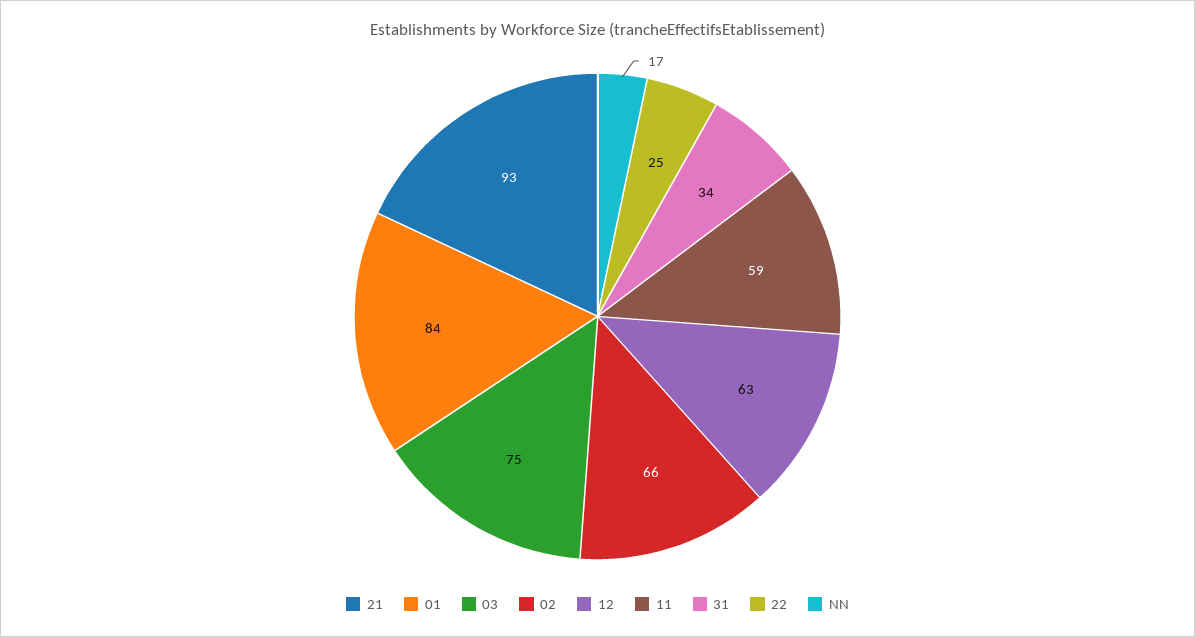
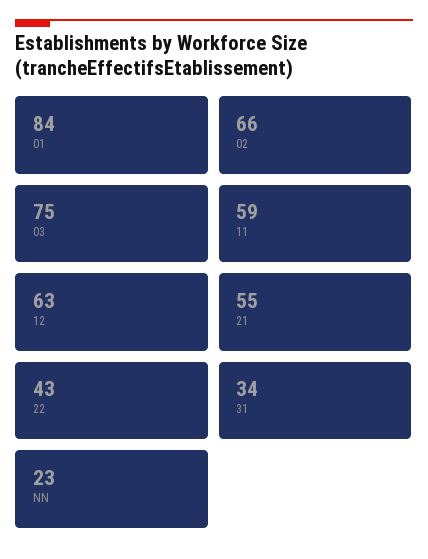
  {
-   "21": 93,
+   "21": 55,
    "01": 84,
    "03": 75,
    "02": 66,
    "12": 63,
    "11": 59,
    "31": 34,
-   "22": 25,
+   "22": 43,
-   "NN": 17
+   "NN": 23
  }

